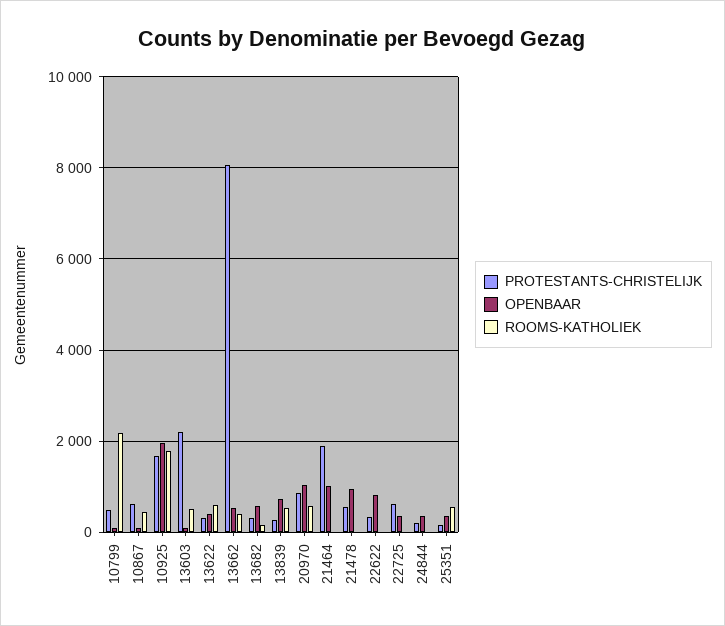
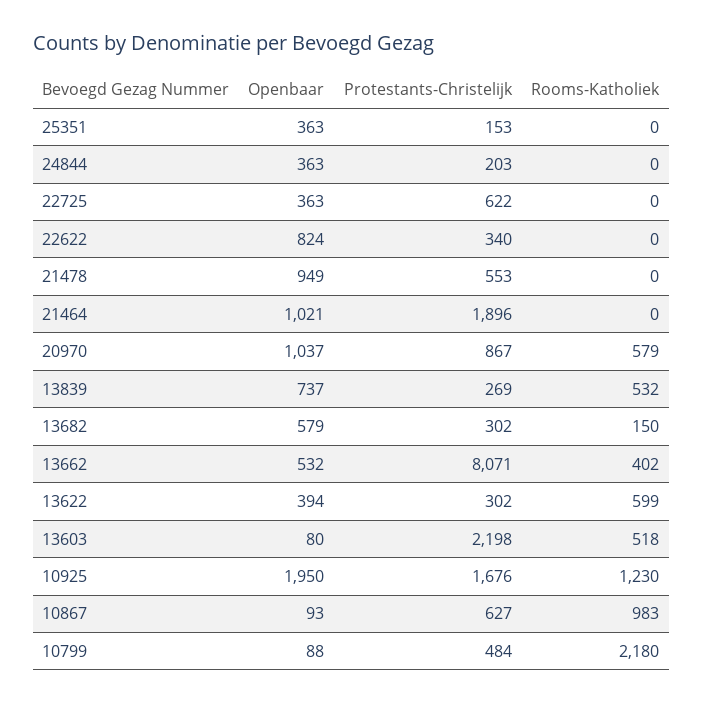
  {
    "PROTESTANTS-CHRISTELIJK": {
      "10799": 484,
      "10867": 627,
      "10925": 1676,
      "13603": 2198,
      "13622": 302,
      "13662": 8071,
      "13682": 302,
      "13839": 269,
      "20970": 867,
      "21464": 1896,
      "21478": 553,
      "22622": 340,
      "22725": 622,
      "24844": 203,
      "25351": 153
    },
    "OPENBAAR": {
      "10799": 88,
      "10867": 93,
      "10925": 1950,
      "13603": 80,
      "13622": 394,
      "13662": 532,
      "13682": 579,
      "13839": 737,
      "20970": 1037,
      "21464": 1021,
      "21478": 949,
      "22622": 824,
      "22725": 363,
      "24844": 363,
      "25351": 363
    },
    "ROOMS-KATHOLIEK": {
      "10799": 2180,
-     "10867": 400,
+     "10867": 983,
-     "10925": 1800,
+     "10925": 1230,
      "13603": 518,
      "13622": 599,
      "13662": 402,
      "13682": 150,
      "13839": 532,
      "20970": 579,
      "21464": 0,
      "21478": 0,
      "22622": 0,
      "22725": 0,
      "24844": 0,
-     "25351": 600
+     "25351": 0
    }
  }

